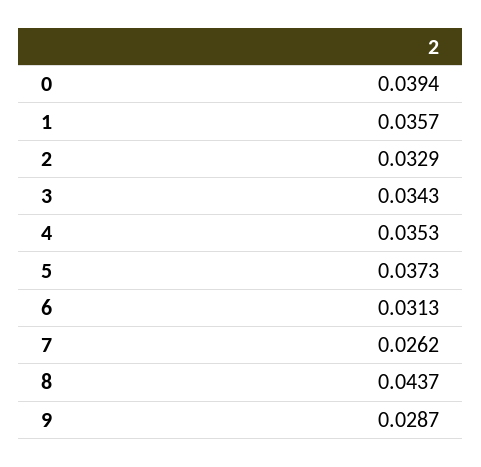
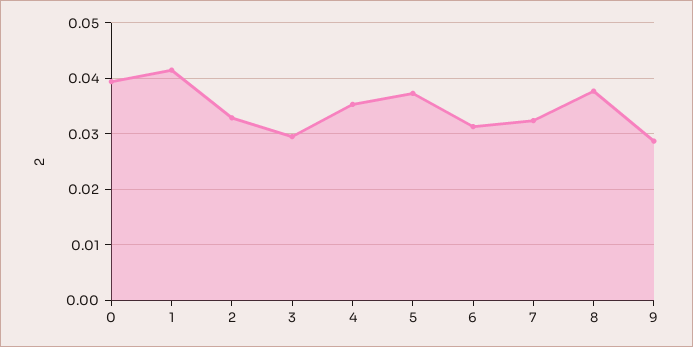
  {
    "0": 0.0394,
-   "1": 0.0357,
+   "1": 0.042,
    "2": 0.0329,
-   "3": 0.0343,
+   "3": 0.03,
    "4": 0.0353,
    "5": 0.0373,
    "6": 0.0313,
-   "7": 0.0262,
+   "7": 0.032,
-   "8": 0.0437,
+   "8": 0.038,
    "9": 0.0287
  }

